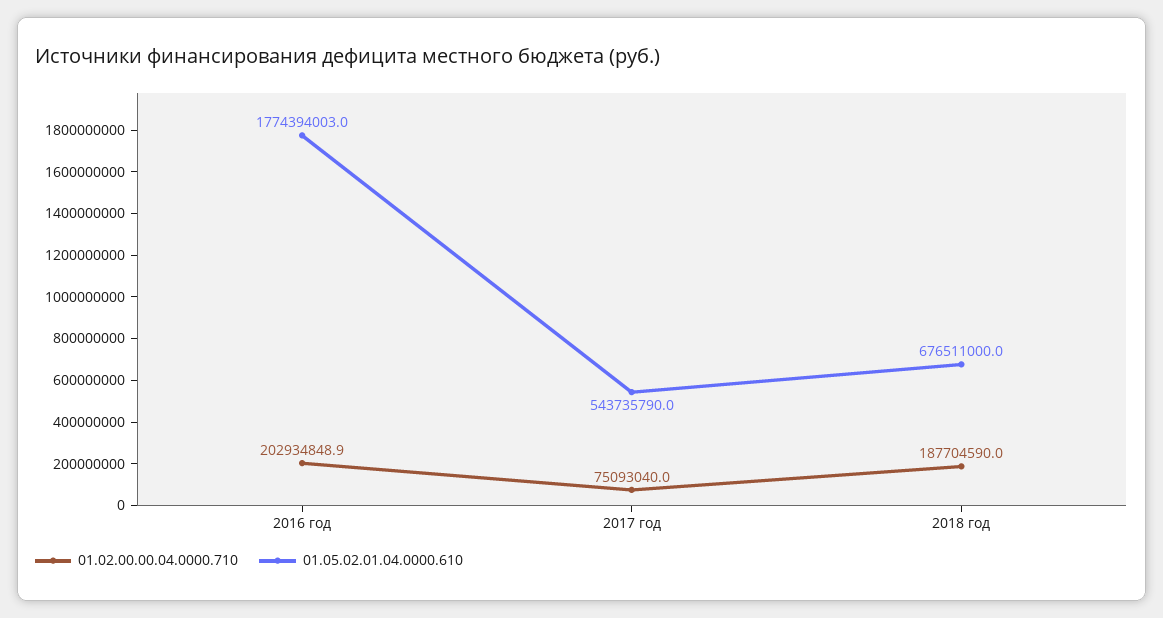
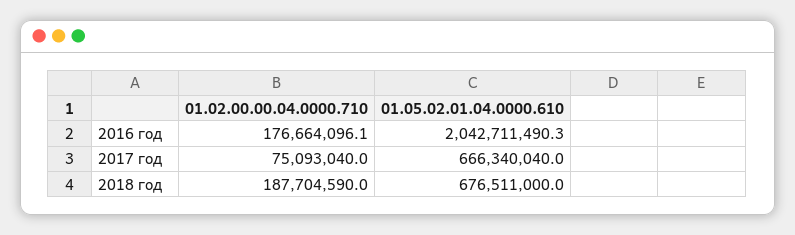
  {
    "01.02.00.00.04.0000.710": {
-     "2016 год": 202934848.9,
+     "2016 год": 176664096.1,
      "2017 год": 75093040,
      "2018 год": 187704590
    },
    "01.05.02.01.04.0000.610": {
-     "2016 год": 1774394003,
+     "2016 год": 2042711490.3,
-     "2017 год": 543735790,
+     "2017 год": 666340040,
      "2018 год": 676511000
    }
  }

